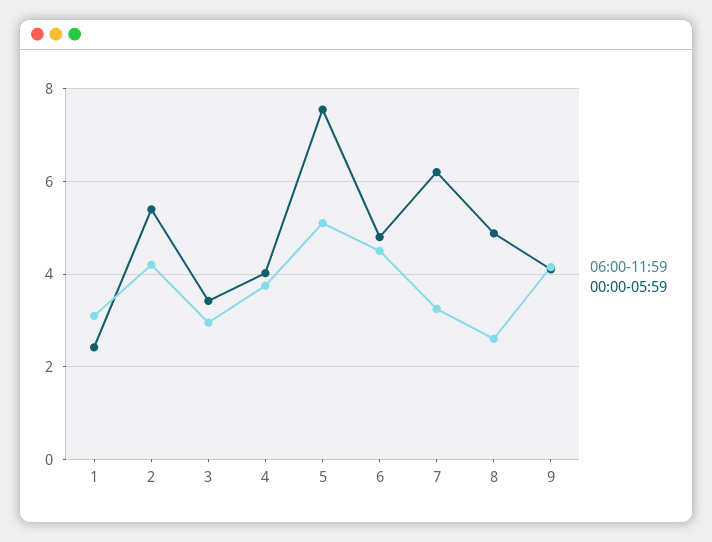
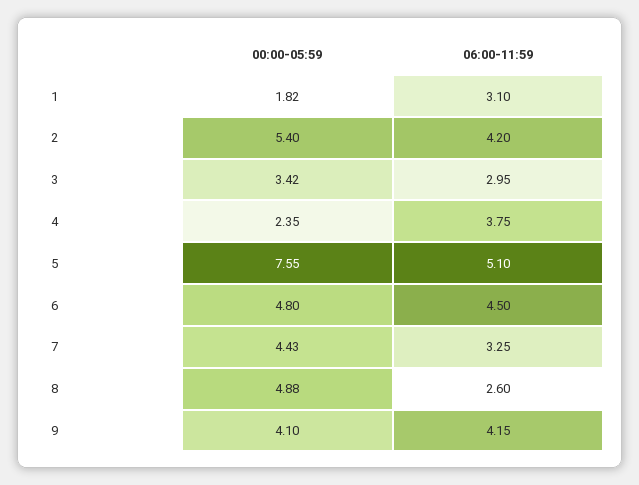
  {
    "06:00-11:59": {
      "1": 3.1,
      "2": 4.2,
      "3": 2.95,
      "4": 3.75,
      "5": 5.1,
      "6": 4.5,
      "7": 3.25,
      "8": 2.6,
      "9": 4.15
    },
    "00:00-05:59": {
-     "1": 2.4,
+     "1": 1.82,
      "2": 5.4,
      "3": 3.42,
-     "4": 4,
+     "4": 2.35,
      "5": 7.55,
      "6": 4.8,
-     "7": 6.2,
+     "7": 4.43,
      "8": 4.88,
      "9": 4.1
    }
  }

